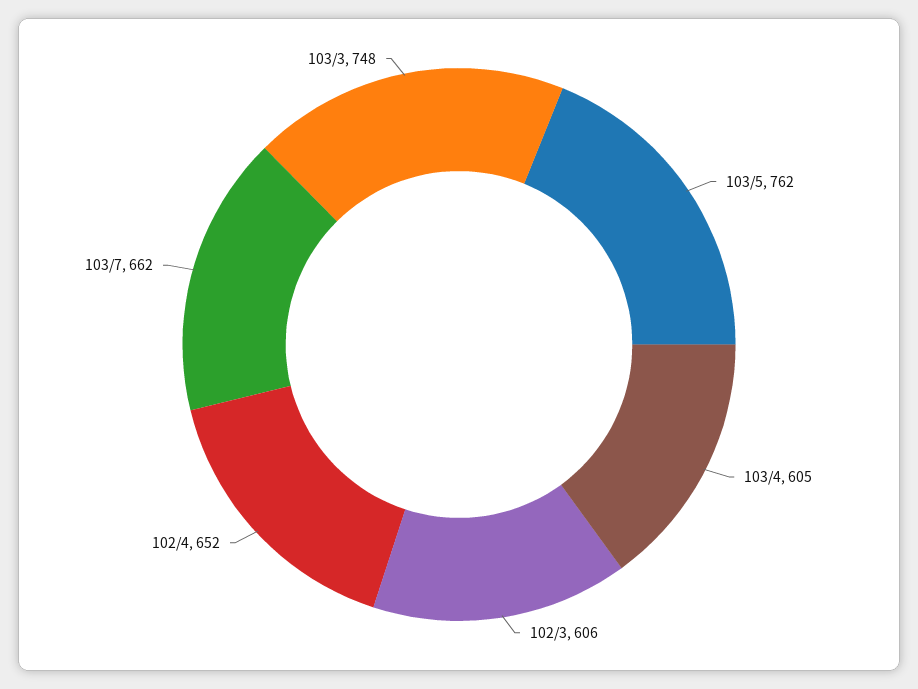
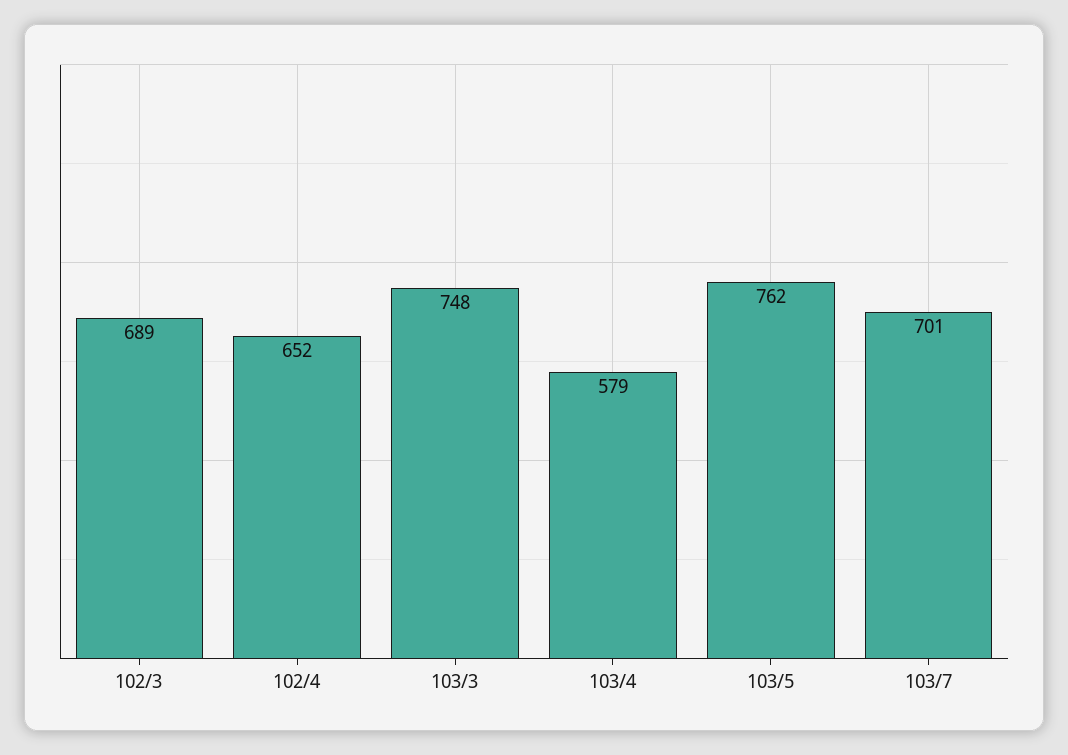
  {
    "103/5": 762,
-   "103/4": 605,
+   "103/4": 579,
-   "102/3": 606,
+   "102/3": 689,
    "102/4": 652,
-   "103/7": 662,
+   "103/7": 701,
    "103/3": 748
  }

